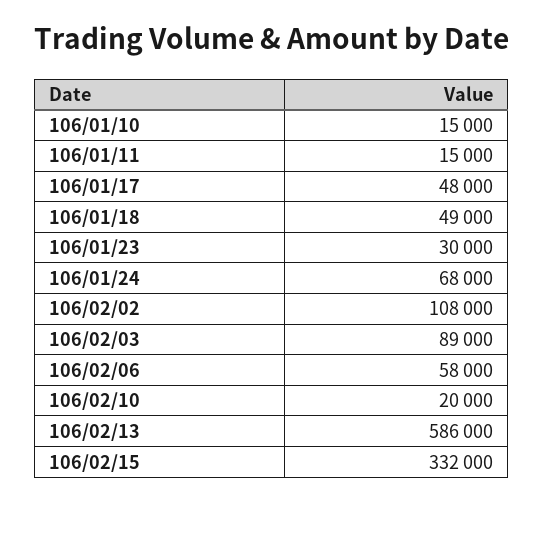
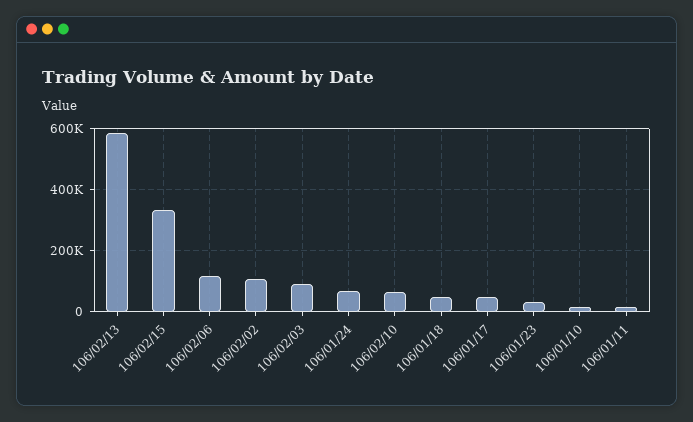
  {
    "106/01/10": 15000,
    "106/01/11": 15000,
    "106/01/17": 48000,
    "106/01/18": 49000,
    "106/01/23": 30000,
    "106/01/24": 68000,
    "106/02/02": 108000,
    "106/02/03": 89000,
-   "106/02/06": 58000,
+   "106/02/06": 120000,
-   "106/02/10": 20000,
+   "106/02/10": 60000,
    "106/02/13": 586000,
    "106/02/15": 332000
  }

